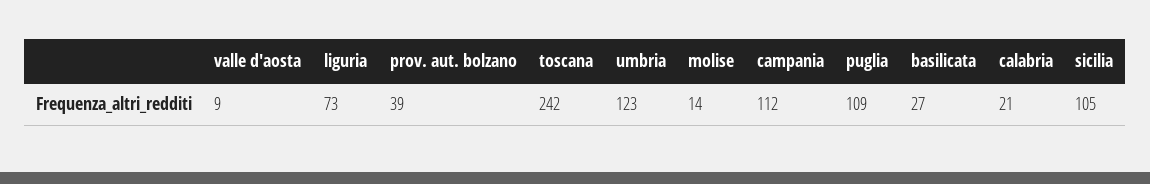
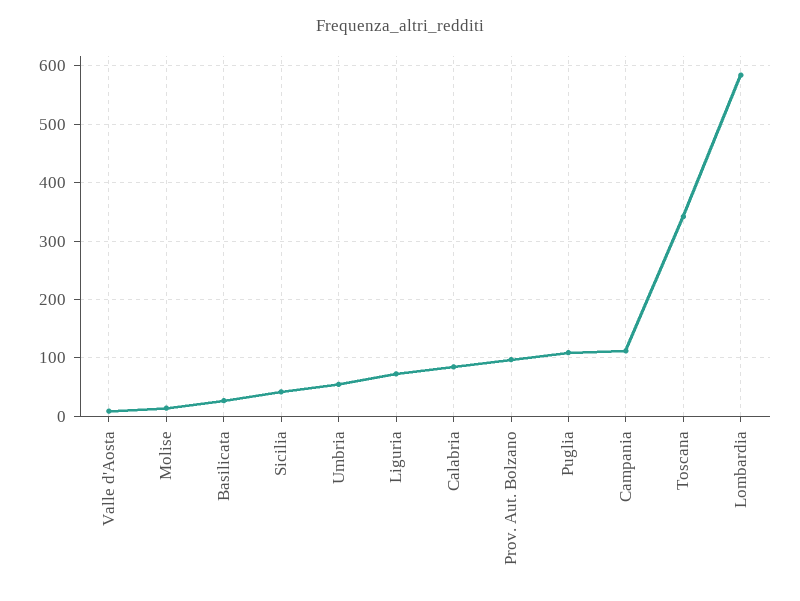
  {
    "valle d'aosta": 9,
    "liguria": 73,
-   "prov. aut. bolzano": 39,
+   "prov. aut. bolzano": 100,
-   "toscana": 242,
+   "toscana": 340,
-   "umbria": 123,
+   "umbria": 60,
    "molise": 14,
    "campania": 112,
    "puglia": 109,
    "basilicata": 27,
-   "calabria": 21,
+   "calabria": 80,
-   "sicilia": 105
+   "sicilia": 40,
+   "Lombardia": 580
  }

